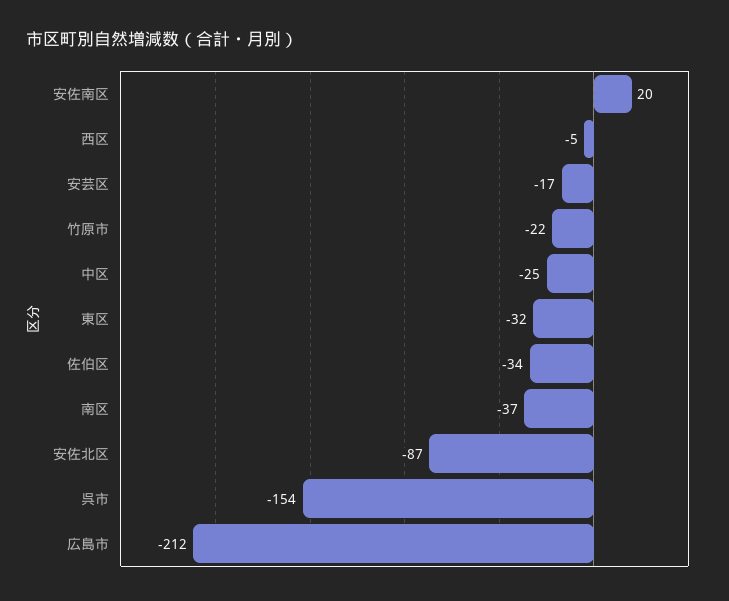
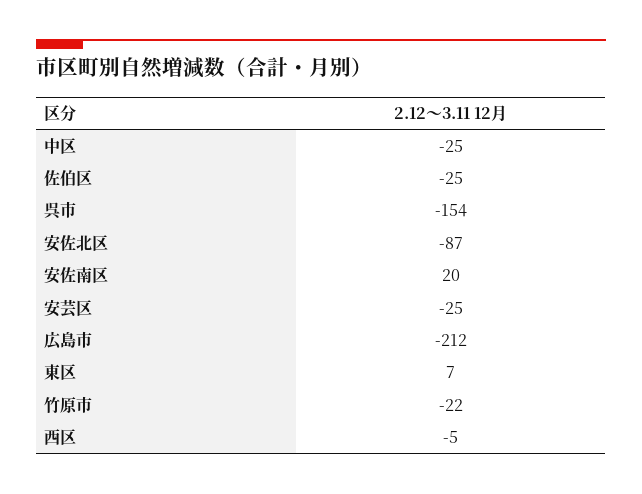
  {
    "安佐南区": 20,
    "西区": -5,
-   "安芸区": -17,
+   "安芸区": -25,
    "竹原市": -22,
    "中区": -25,
-   "東区": -32,
+   "東区": 7,
-   "佐伯区": -34,
+   "佐伯区": -25,
-   "南区": -37,
    "安佐北区": -87,
    "呉市": -154,
    "広島市": -212
  }

